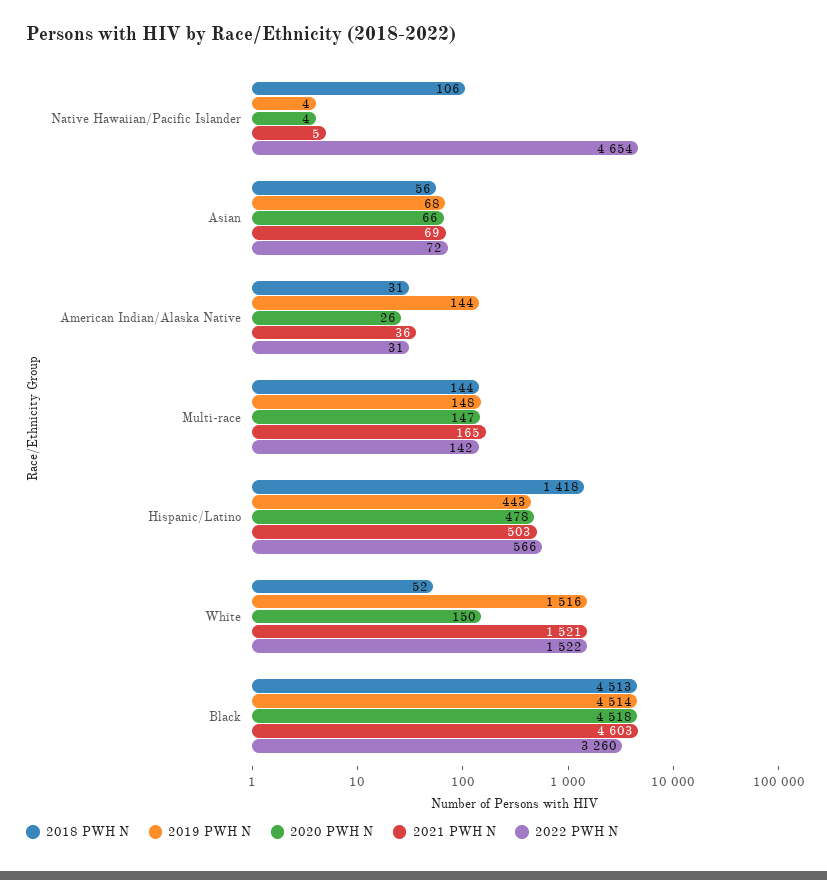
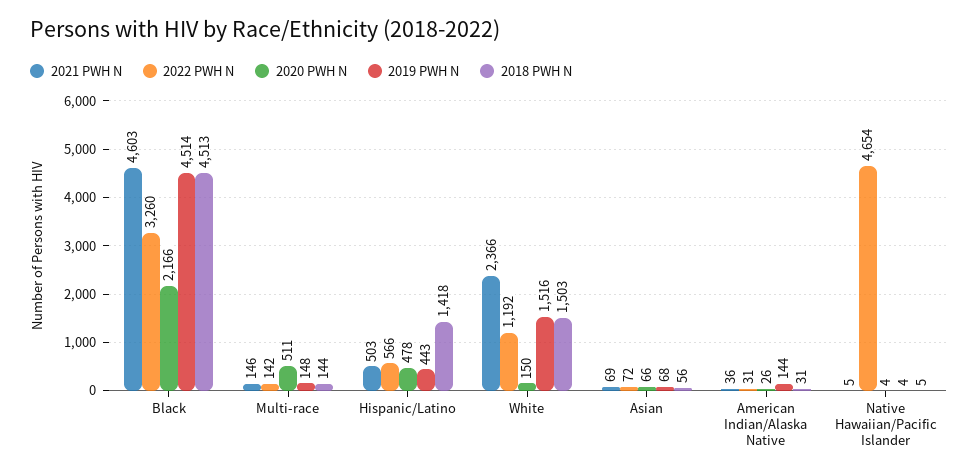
  {
    "2018 PWH N": {
-     "Native Hawaiian/Pacific Islander": 106,
+     "Native Hawaiian/Pacific Islander": 5,
      "Asian": 56,
      "American Indian/Alaska Native": 31,
      "Multi-race": 144,
      "Hispanic/Latino": 1418,
-     "White": 52,
+     "White": 1503,
      "Black": 4513
    },
    "2019 PWH N": {
      "Native Hawaiian/Pacific Islander": 4,
      "Asian": 68,
      "American Indian/Alaska Native": 144,
      "Multi-race": 148,
      "Hispanic/Latino": 443,
      "White": 1516,
      "Black": 4514
    },
    "2020 PWH N": {
      "Native Hawaiian/Pacific Islander": 4,
      "Asian": 66,
      "American Indian/Alaska Native": 26,
-     "Multi-race": 147,
+     "Multi-race": 511,
      "Hispanic/Latino": 478,
      "White": 150,
-     "Black": 4518
+     "Black": 2166
    },
    "2021 PWH N": {
      "Native Hawaiian/Pacific Islander": 5,
      "Asian": 69,
      "American Indian/Alaska Native": 36,
-     "Multi-race": 165,
+     "Multi-race": 146,
      "Hispanic/Latino": 503,
-     "White": 1521,
+     "White": 2366,
      "Black": 4603
    },
    "2022 PWH N": {
      "Native Hawaiian/Pacific Islander": 4654,
      "Asian": 72,
      "American Indian/Alaska Native": 31,
      "Multi-race": 142,
      "Hispanic/Latino": 566,
-     "White": 1522,
+     "White": 1192,
      "Black": 3260
    }
  }

